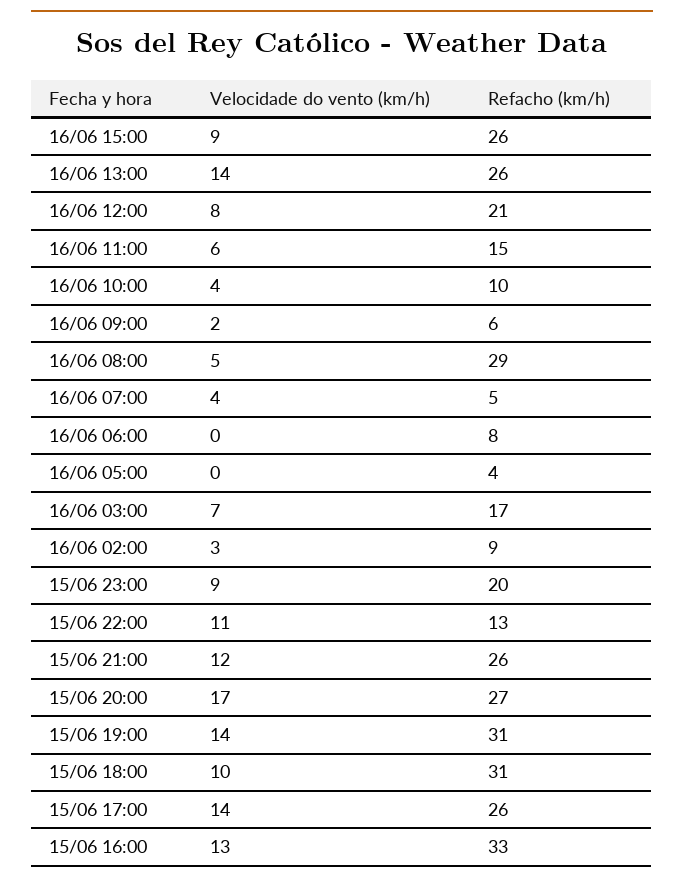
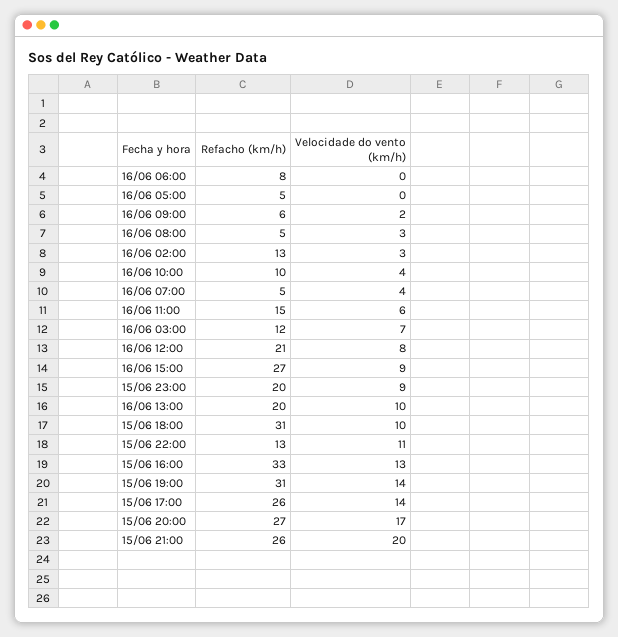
  {
    "Velocidade do vento (km/h)": {
      "16/06 15:00": 9,
-     "16/06 13:00": 14,
+     "16/06 13:00": 10,
      "16/06 12:00": 8,
      "16/06 11:00": 6,
      "16/06 10:00": 4,
      "16/06 09:00": 2,
-     "16/06 08:00": 5,
+     "16/06 08:00": 3,
      "16/06 07:00": 4,
      "16/06 06:00": 0,
      "16/06 05:00": 0,
      "16/06 03:00": 7,
      "16/06 02:00": 3,
      "15/06 23:00": 9,
      "15/06 22:00": 11,
-     "15/06 21:00": 12,
+     "15/06 21:00": 20,
      "15/06 20:00": 17,
      "15/06 19:00": 14,
      "15/06 18:00": 10,
      "15/06 17:00": 14,
      "15/06 16:00": 13
    },
    "Refacho (km/h)": {
-     "16/06 15:00": 26,
+     "16/06 15:00": 27,
-     "16/06 13:00": 26,
+     "16/06 13:00": 20,
      "16/06 12:00": 21,
      "16/06 11:00": 15,
      "16/06 10:00": 10,
      "16/06 09:00": 6,
-     "16/06 08:00": 29,
+     "16/06 08:00": 5,
      "16/06 07:00": 5,
      "16/06 06:00": 8,
-     "16/06 05:00": 4,
+     "16/06 05:00": 5,
-     "16/06 03:00": 17,
+     "16/06 03:00": 12,
-     "16/06 02:00": 9,
+     "16/06 02:00": 13,
      "15/06 23:00": 20,
      "15/06 22:00": 13,
      "15/06 21:00": 26,
      "15/06 20:00": 27,
      "15/06 19:00": 31,
      "15/06 18:00": 31,
      "15/06 17:00": 26,
      "15/06 16:00": 33
    }
  }

